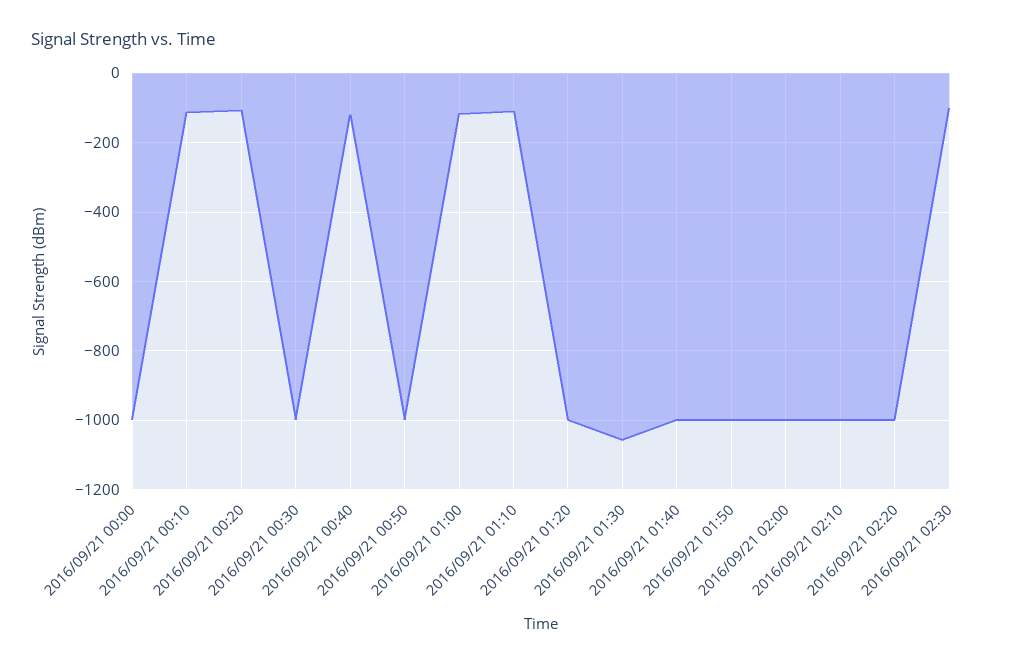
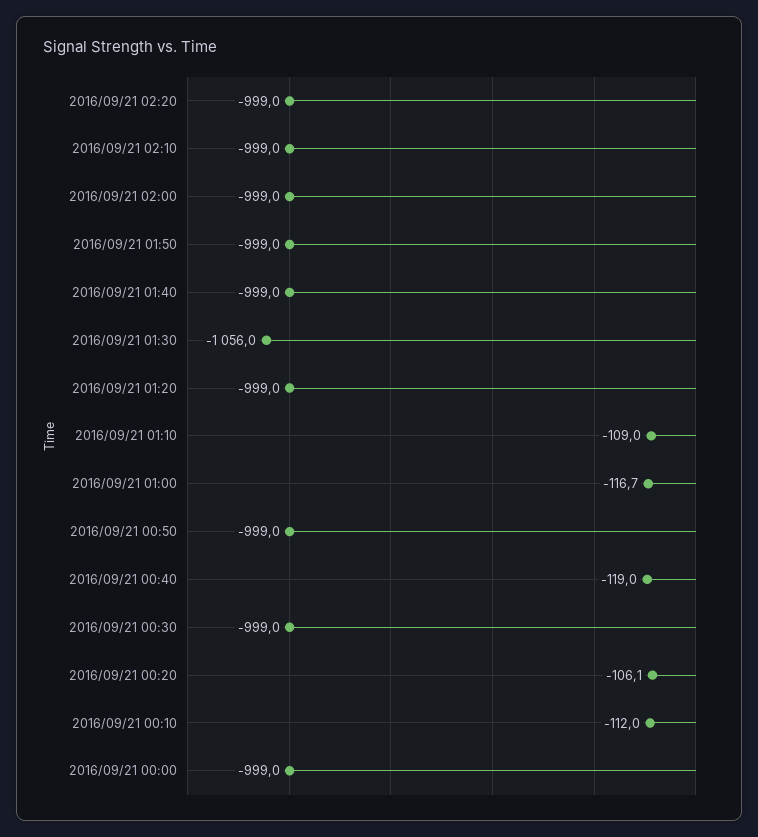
  {
    "2016/09/21 00:00": -999,
    "2016/09/21 00:10": -112,
    "2016/09/21 00:20": -106.1,
    "2016/09/21 00:30": -999,
    "2016/09/21 00:40": -119,
    "2016/09/21 00:50": -999,
    "2016/09/21 01:00": -116.7,
    "2016/09/21 01:10": -109,
    "2016/09/21 01:20": -999,
    "2016/09/21 01:30": -1056,
    "2016/09/21 01:40": -999,
    "2016/09/21 01:50": -999,
    "2016/09/21 02:00": -999,
    "2016/09/21 02:10": -999,
-   "2016/09/21 02:20": -999,
+   "2016/09/21 02:20": -999
-   "2016/09/21 02:30": -100
  }

